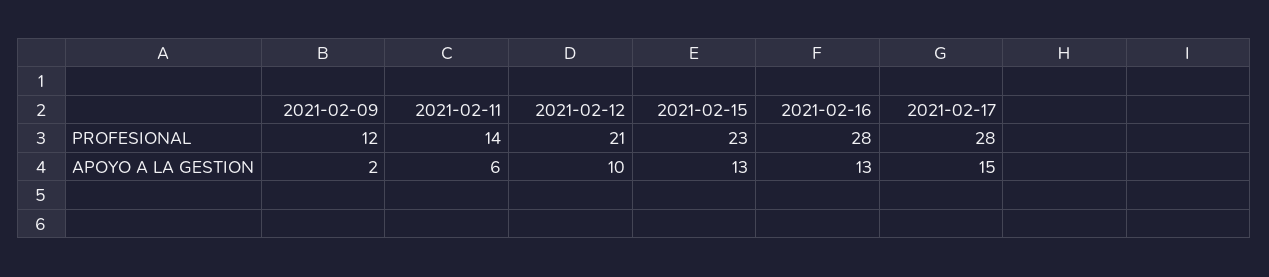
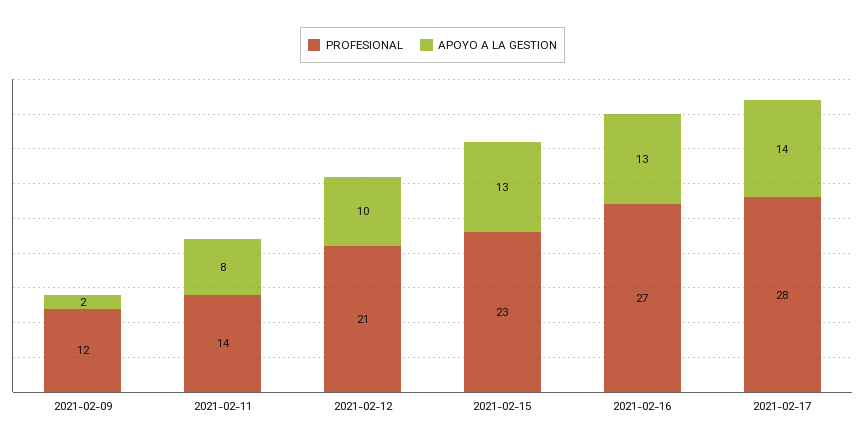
  {
    "PROFESIONAL": {
      "2021-02-09": 12,
      "2021-02-11": 14,
      "2021-02-12": 21,
      "2021-02-15": 23,
-     "2021-02-16": 28,
+     "2021-02-16": 27,
      "2021-02-17": 28
    },
    "APOYO A LA GESTION": {
      "2021-02-09": 2,
-     "2021-02-11": 6,
+     "2021-02-11": 8,
      "2021-02-12": 10,
      "2021-02-15": 13,
      "2021-02-16": 13,
-     "2021-02-17": 15
+     "2021-02-17": 14
    }
  }

